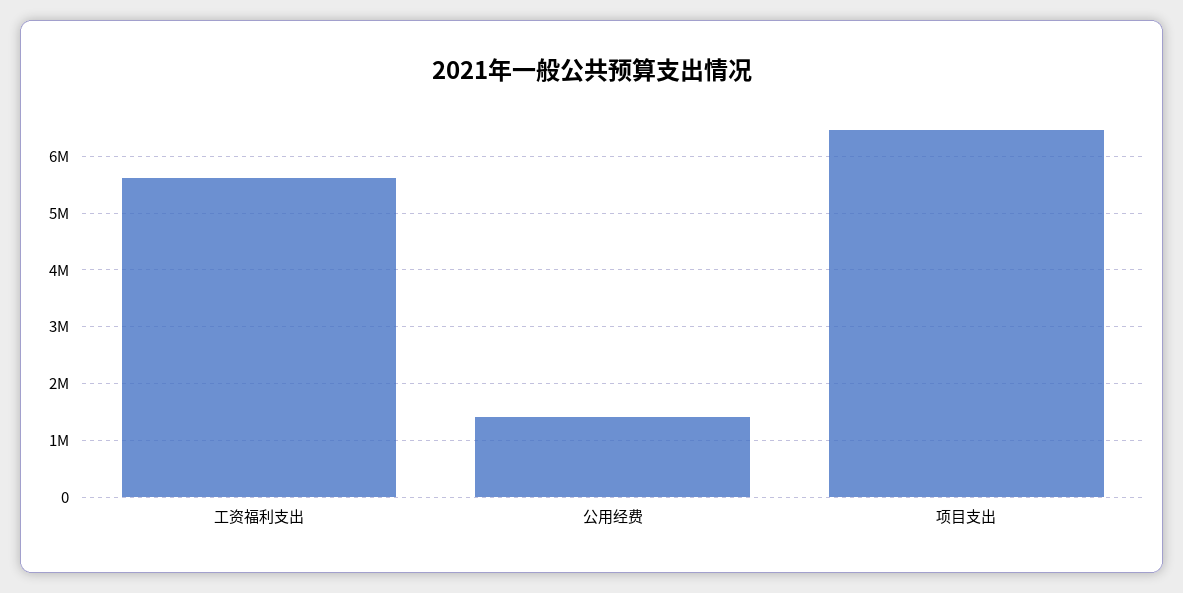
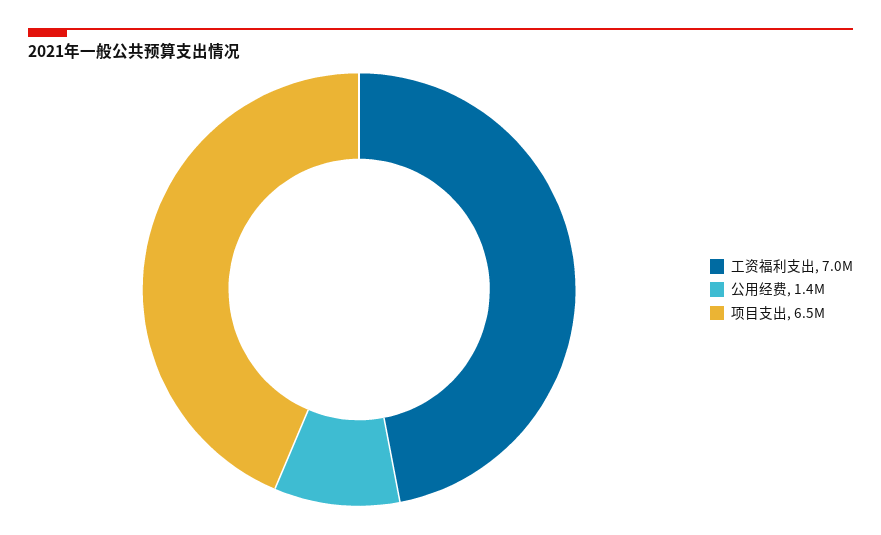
  {
-   "工资福利支出": 5600000,
+   "工资福利支出": 7000000,
    "公用经费": 1400000,
    "项目支出": 6500000
  }

